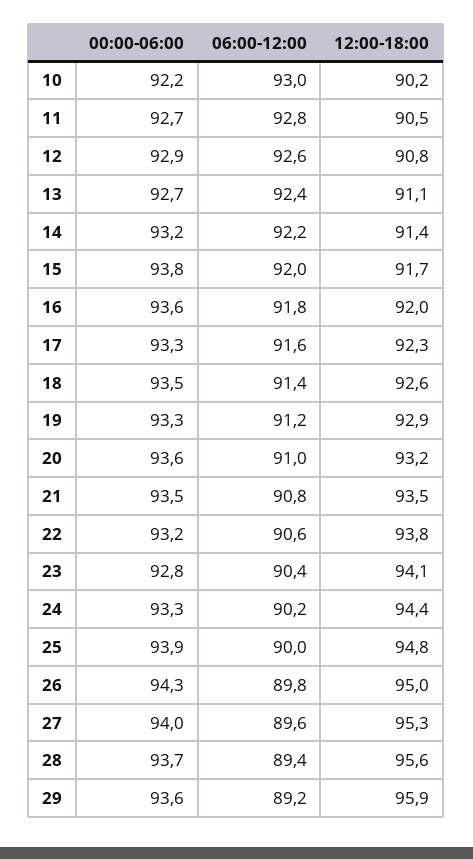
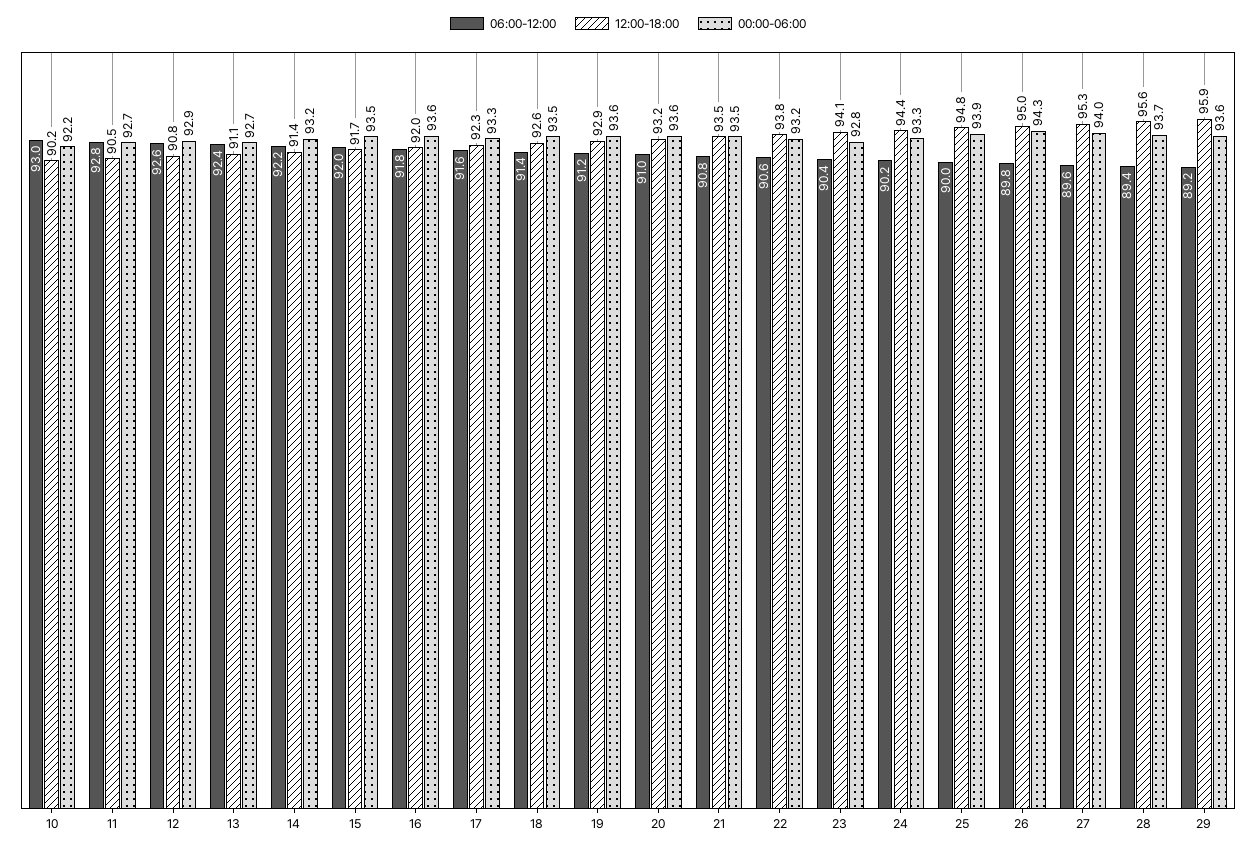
  {
    "00:00-06:00": {
      "10": 92.2,
      "11": 92.7,
      "12": 92.9,
      "13": 92.7,
      "14": 93.2,
-     "15": 93.8,
+     "15": 93.5,
      "16": 93.6,
      "17": 93.3,
      "18": 93.5,
-     "19": 93.3,
+     "19": 93.6,
      "20": 93.6,
      "21": 93.5,
      "22": 93.2,
      "23": 92.8,
      "24": 93.3,
      "25": 93.9,
      "26": 94.3,
      "27": 94,
      "28": 93.7,
      "29": 93.6
    },
    "06:00-12:00": {
      "10": 93,
      "11": 92.8,
      "12": 92.6,
      "13": 92.4,
      "14": 92.2,
      "15": 92,
      "16": 91.8,
      "17": 91.6,
      "18": 91.4,
      "19": 91.2,
      "20": 91,
      "21": 90.8,
      "22": 90.6,
      "23": 90.4,
      "24": 90.2,
      "25": 90,
      "26": 89.8,
      "27": 89.6,
      "28": 89.4,
      "29": 89.2
    },
    "12:00-18:00": {
      "10": 90.2,
      "11": 90.5,
      "12": 90.8,
      "13": 91.1,
      "14": 91.4,
      "15": 91.7,
      "16": 92,
      "17": 92.3,
      "18": 92.6,
      "19": 92.9,
      "20": 93.2,
      "21": 93.5,
      "22": 93.8,
      "23": 94.1,
      "24": 94.4,
      "25": 94.8,
      "26": 95,
      "27": 95.3,
      "28": 95.6,
      "29": 95.9
    }
  }

